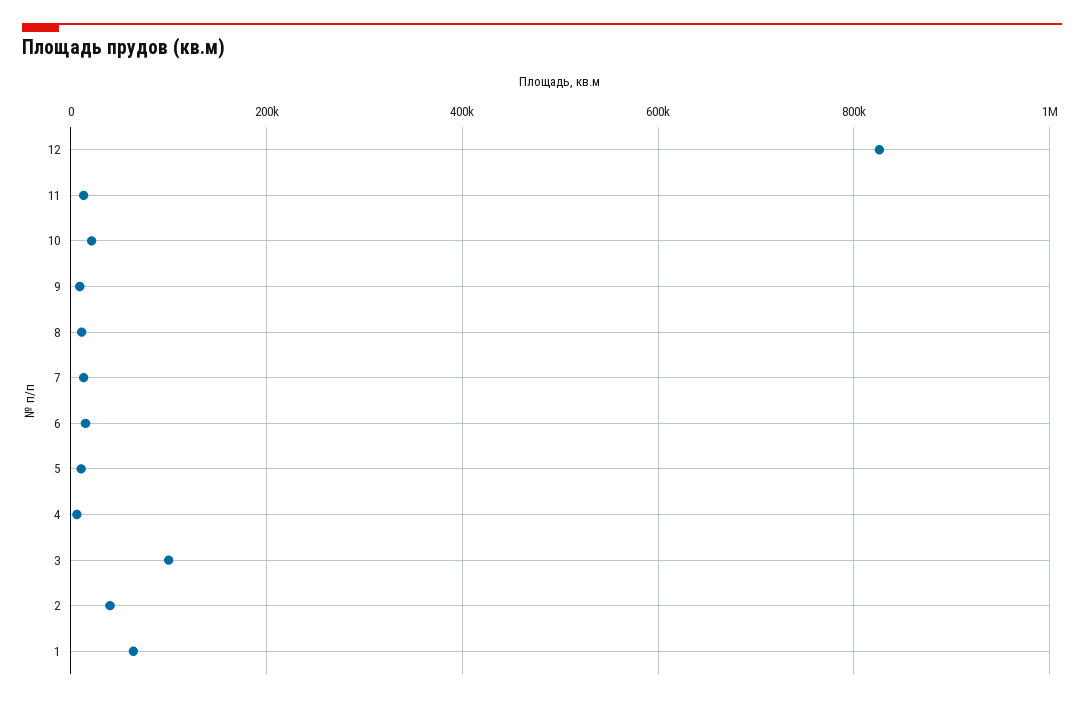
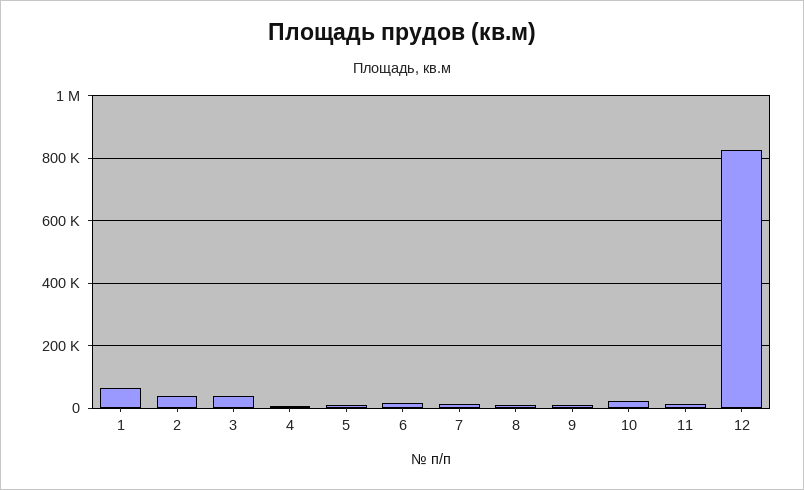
  {
    "12": 820000,
    "11": 20000,
    "10": 20000,
    "9": 0,
    "8": 20000,
    "7": 20000,
    "6": 20000,
    "5": 20000,
    "4": 0,
-   "3": 100000,
+   "3": 40000,
    "2": 40000,
    "1": 60000
  }

